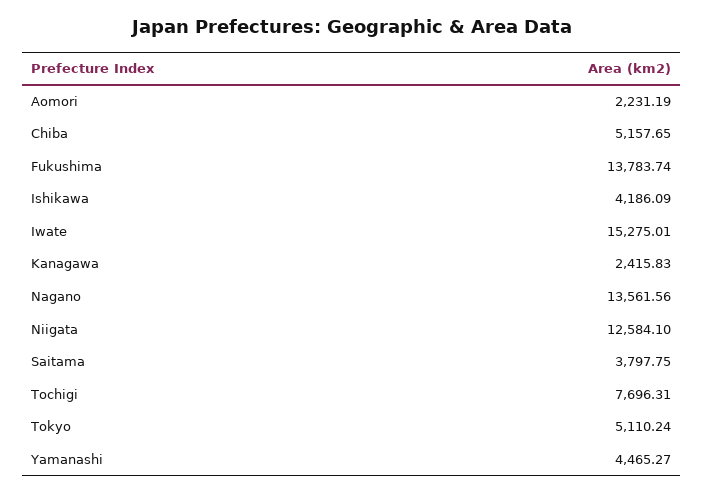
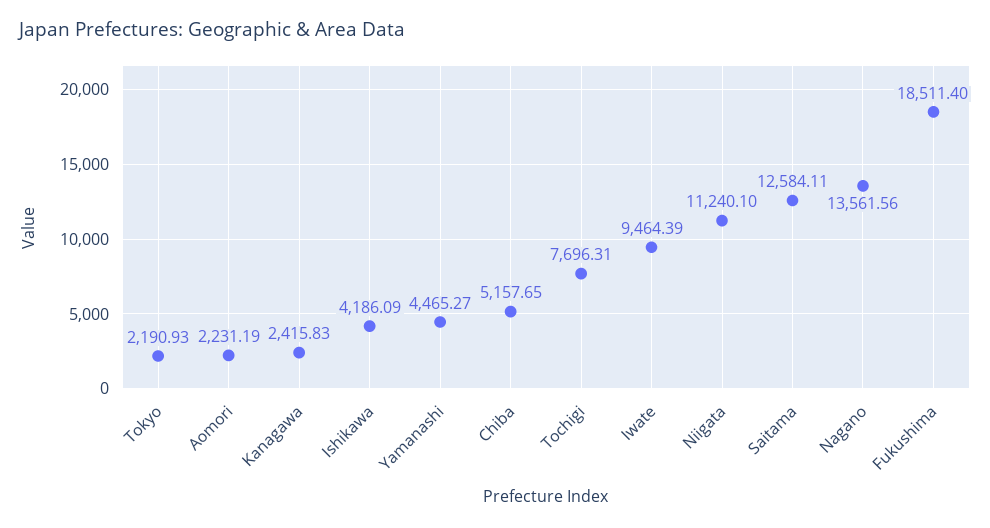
  {
    "Aomori": 2231.19,
    "Chiba": 5157.65,
-   "Fukushima": 13783.74,
+   "Fukushima": 18511.4,
    "Ishikawa": 4186.09,
-   "Iwate": 15275.01,
+   "Iwate": 9464.39,
    "Kanagawa": 2415.83,
    "Nagano": 13561.56,
-   "Niigata": 12584.1,
+   "Niigata": 11240.1,
-   "Saitama": 3797.75,
+   "Saitama": 12584.11,
    "Tochigi": 7696.31,
-   "Tokyo": 5110.24,
+   "Tokyo": 2190.93,
    "Yamanashi": 4465.27
  }

